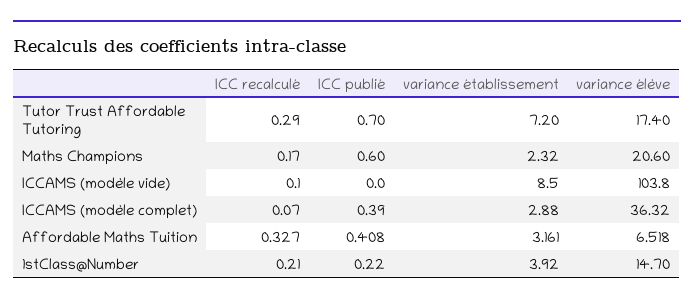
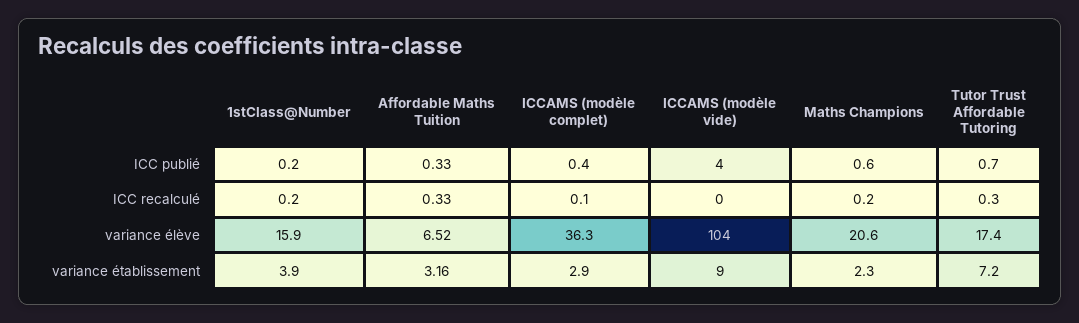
  {
    "ICC recalculé": {
      "Tutor Trust Affordable Tutoring": 0.29,
      "Maths Champions": 0.17,
      "ICCAMS (modèle vide)": 0.1,
      "ICCAMS (modèle complet)": 0.07,
      "Affordable Maths Tuition": 0.327,
      "1stClass@Number": 0.21
    },
    "ICC publié": {
      "Tutor Trust Affordable Tutoring": 0.7,
      "Maths Champions": 0.6,
-     "ICCAMS (modèle vide)": 0,
+     "ICCAMS (modèle vide)": 4,
      "ICCAMS (modèle complet)": 0.39,
-     "Affordable Maths Tuition": 0.408,
+     "Affordable Maths Tuition": 0.33,
      "1stClass@Number": 0.22
    },
    "variance établissement": {
      "Tutor Trust Affordable Tutoring": 7.2,
      "Maths Champions": 2.32,
      "ICCAMS (modèle vide)": 8.5,
      "ICCAMS (modèle complet)": 2.88,
      "Affordable Maths Tuition": 3.161,
      "1stClass@Number": 3.92
    },
    "variance élève": {
      "Tutor Trust Affordable Tutoring": 17.4,
      "Maths Champions": 20.6,
      "ICCAMS (modèle vide)": 103.8,
      "ICCAMS (modèle complet)": 36.32,
      "Affordable Maths Tuition": 6.518,
-     "1stClass@Number": 14.7
+     "1stClass@Number": 15.9
    }
  }

